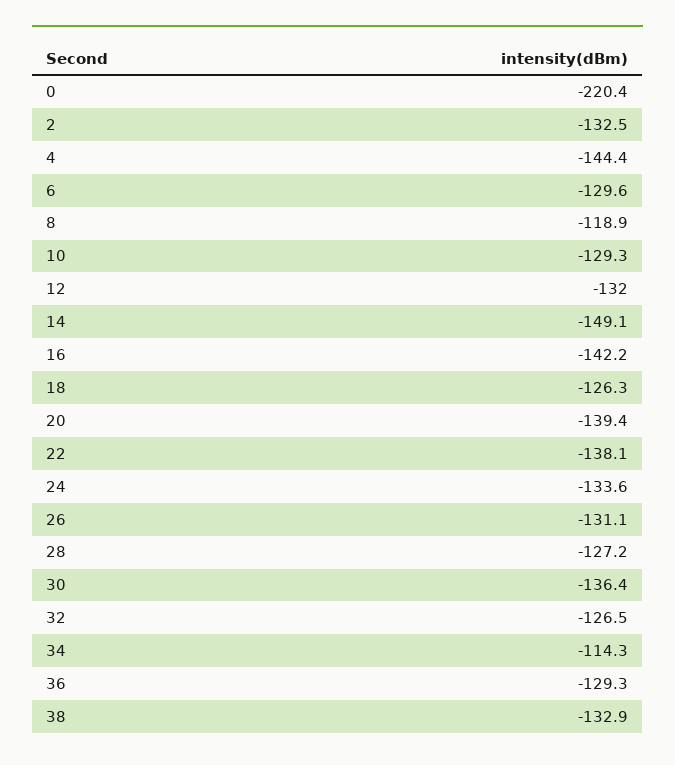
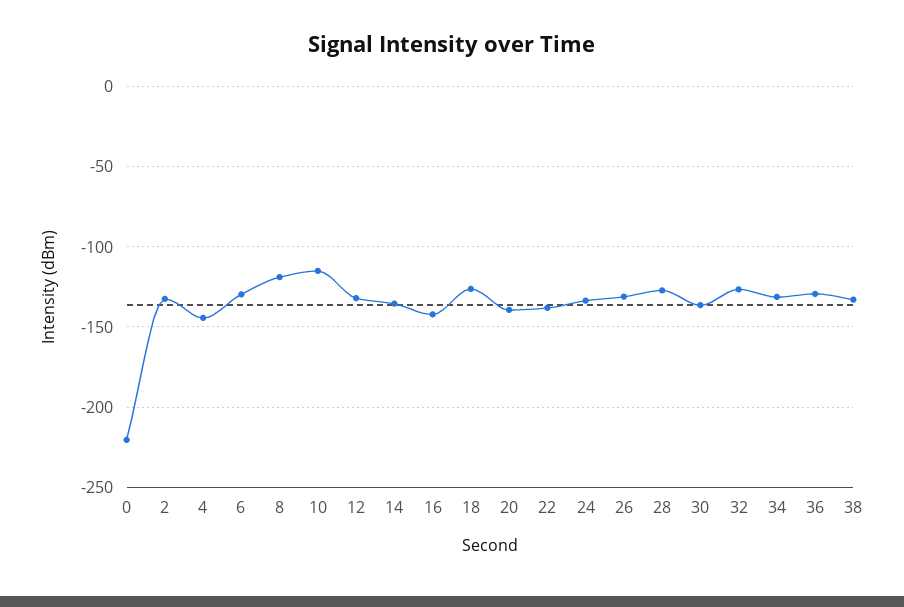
  {
    "0": -220.4,
    "2": -132.5,
    "4": -144.4,
    "6": -129.6,
    "8": -118.9,
-   "10": -129.3,
+   "10": -115,
    "12": -132,
-   "14": -149.1,
+   "14": -135,
    "16": -142.2,
    "18": -126.3,
    "20": -139.4,
    "22": -138.1,
    "24": -133.6,
    "26": -131.1,
    "28": -127.2,
    "30": -136.4,
    "32": -126.5,
-   "34": -114.3,
+   "34": -130,
    "36": -129.3,
    "38": -132.9
  }

